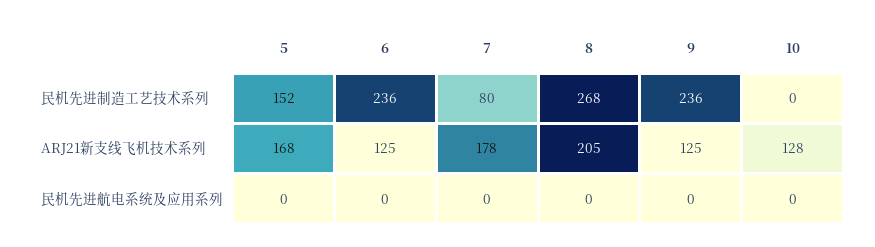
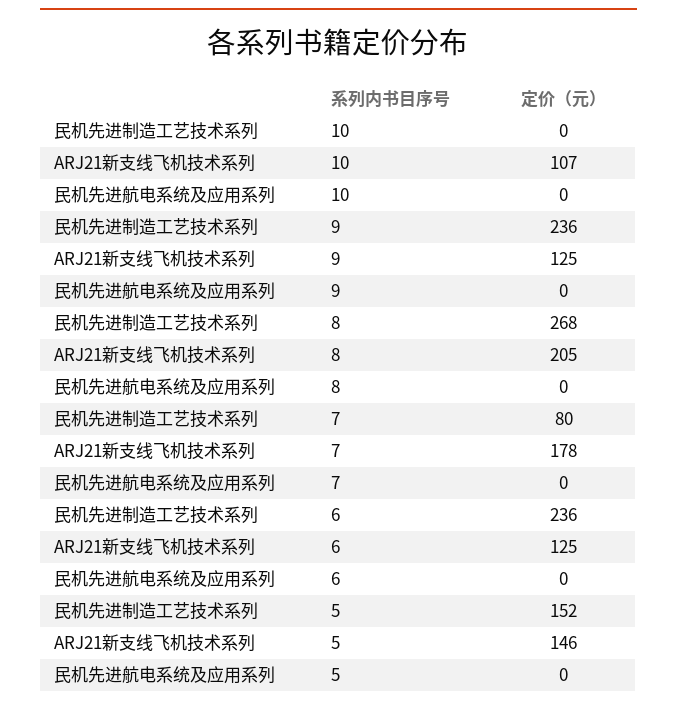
  {
    "5": {
      "民机先进制造工艺技术系列": 152,
-     "ARJ21新支线飞机技术系列": 168,
+     "ARJ21新支线飞机技术系列": 146,
      "民机先进航电系统及应用系列": 0
    },
    "6": {
      "民机先进制造工艺技术系列": 236,
      "ARJ21新支线飞机技术系列": 125,
      "民机先进航电系统及应用系列": 0
    },
    "7": {
      "民机先进制造工艺技术系列": 80,
      "ARJ21新支线飞机技术系列": 178,
      "民机先进航电系统及应用系列": 0
    },
    "8": {
      "民机先进制造工艺技术系列": 268,
      "ARJ21新支线飞机技术系列": 205,
      "民机先进航电系统及应用系列": 0
    },
    "9": {
      "民机先进制造工艺技术系列": 236,
      "ARJ21新支线飞机技术系列": 125,
      "民机先进航电系统及应用系列": 0
    },
    "10": {
      "民机先进制造工艺技术系列": 0,
-     "ARJ21新支线飞机技术系列": 128,
+     "ARJ21新支线飞机技术系列": 107,
      "民机先进航电系统及应用系列": 0
    }
  }

